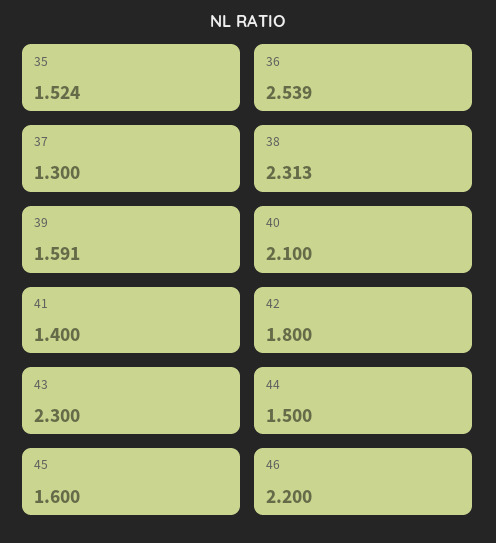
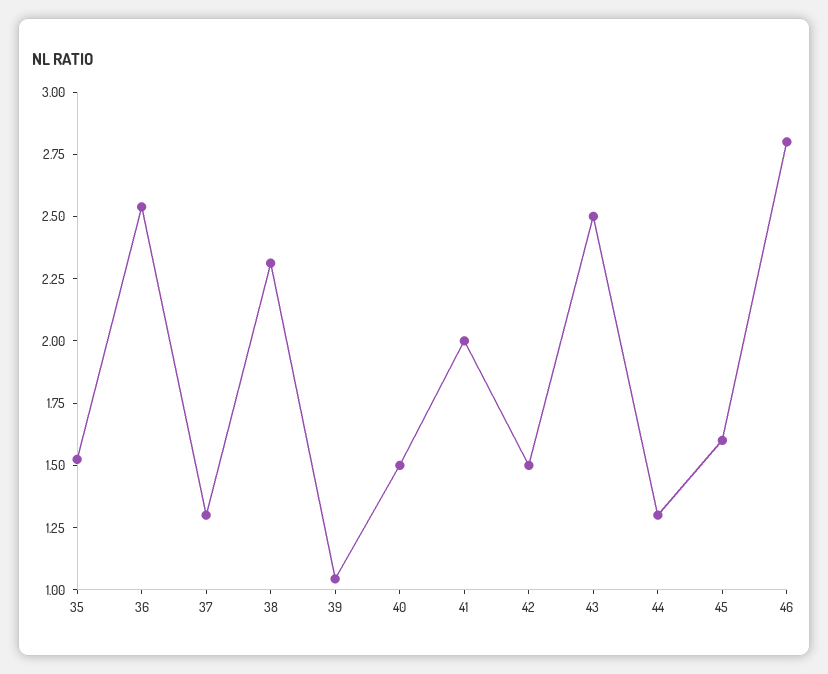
  {
    "35": 1.524,
    "36": 2.539,
    "37": 1.3,
    "38": 2.313,
-   "39": 1.591,
+   "39": 1.05,
-   "40": 2.1,
+   "40": 1.5,
-   "41": 1.4,
+   "41": 2,
-   "42": 1.8,
+   "42": 1.5,
-   "43": 2.3,
+   "43": 2.5,
-   "44": 1.5,
+   "44": 1.3,
    "45": 1.6,
-   "46": 2.2
+   "46": 2.8
  }

